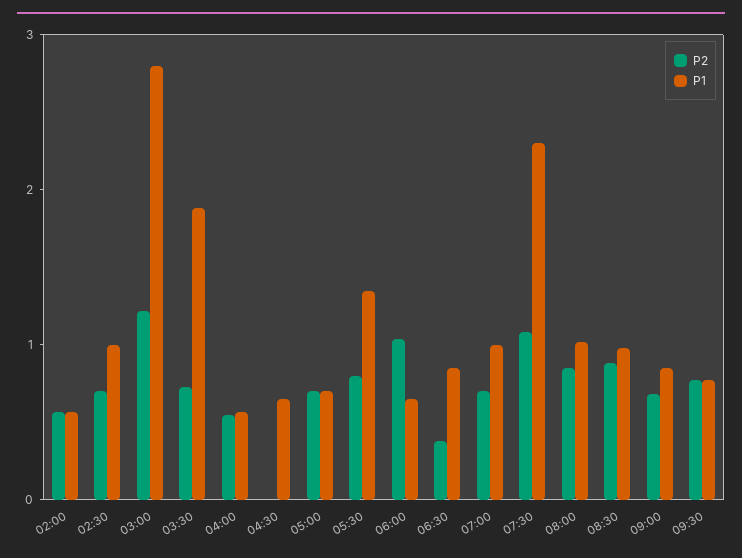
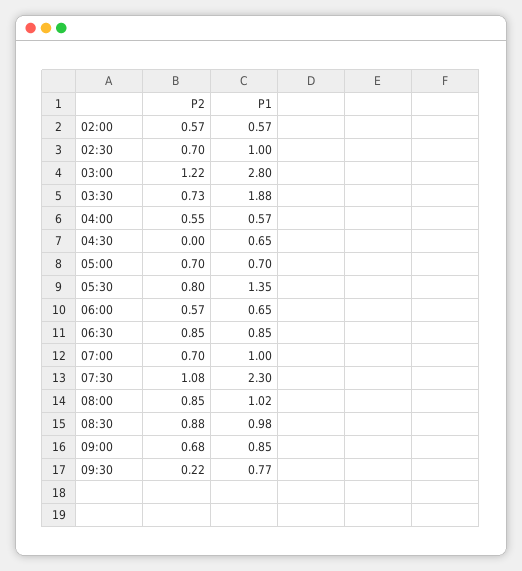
  {
    "P2": {
      "02:00": 0.57,
      "02:30": 0.7,
      "03:00": 1.22,
      "03:30": 0.73,
      "04:00": 0.55,
      "04:30": 0,
      "05:00": 0.7,
      "05:30": 0.8,
-     "06:00": 1,
+     "06:00": 0.57,
-     "06:30": 0.4,
+     "06:30": 0.85,
      "07:00": 0.7,
      "07:30": 1.08,
      "08:00": 0.85,
      "08:30": 0.88,
      "09:00": 0.68,
-     "09:30": 0.8
+     "09:30": 0.22
    },
    "P1": {
      "02:00": 0.57,
      "02:30": 1,
      "03:00": 2.8,
      "03:30": 1.88,
      "04:00": 0.57,
      "04:30": 0.65,
      "05:00": 0.7,
      "05:30": 1.35,
      "06:00": 0.65,
      "06:30": 0.85,
      "07:00": 1,
      "07:30": 2.3,
      "08:00": 1.02,
      "08:30": 0.98,
      "09:00": 0.85,
      "09:30": 0.77
    }
  }

